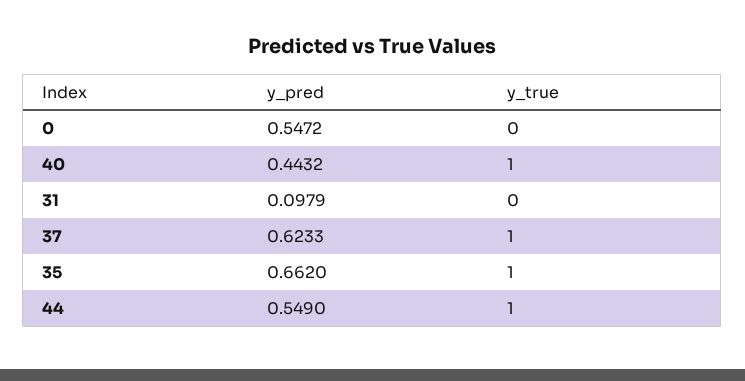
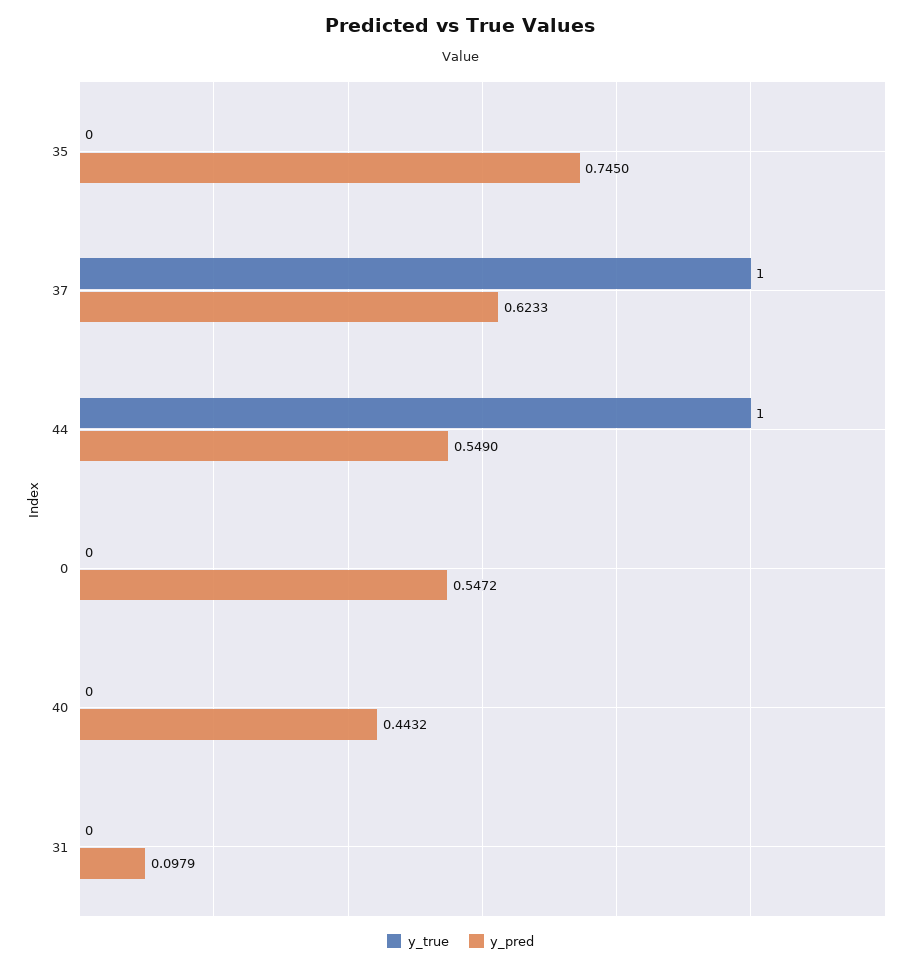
  {
    "y_pred": {
      "0": 0.5472,
      "40": 0.4432,
      "31": 0.0979,
      "37": 0.6233,
-     "35": 0.662,
+     "35": 0.745,
      "44": 0.549
    },
    "y_true": {
      "0": 0,
-     "40": 1,
+     "40": 0,
      "31": 0,
      "37": 1,
-     "35": 1,
+     "35": 0,
      "44": 1
    }
  }

